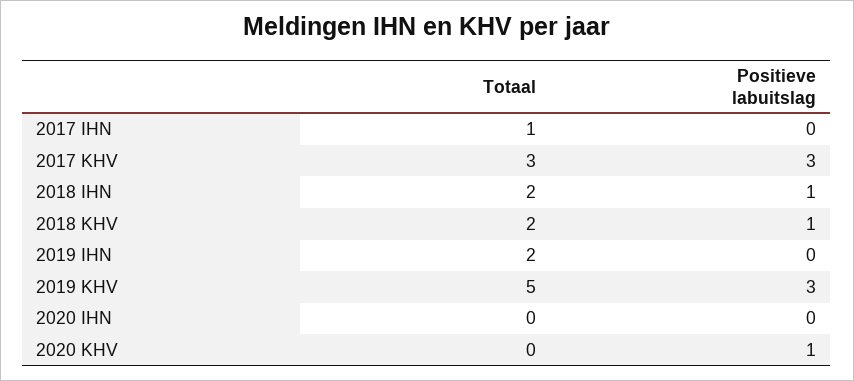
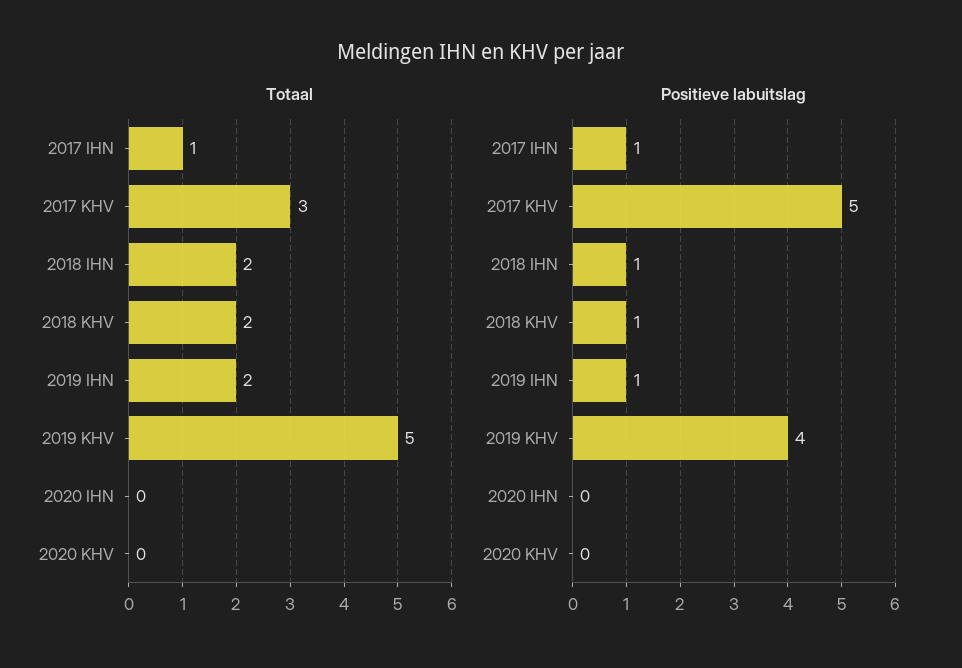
  {
    "Totaal": {
      "2017 IHN": 1,
      "2017 KHV": 3,
      "2018 IHN": 2,
      "2018 KHV": 2,
      "2019 IHN": 2,
      "2019 KHV": 5,
      "2020 IHN": 0,
      "2020 KHV": 0
    },
    "Positieve labuitslag": {
-     "2017 IHN": 0,
+     "2017 IHN": 1,
-     "2017 KHV": 3,
+     "2017 KHV": 5,
      "2018 IHN": 1,
      "2018 KHV": 1,
-     "2019 IHN": 0,
+     "2019 IHN": 1,
-     "2019 KHV": 3,
+     "2019 KHV": 4,
      "2020 IHN": 0,
-     "2020 KHV": 1
+     "2020 KHV": 0
    }
  }

